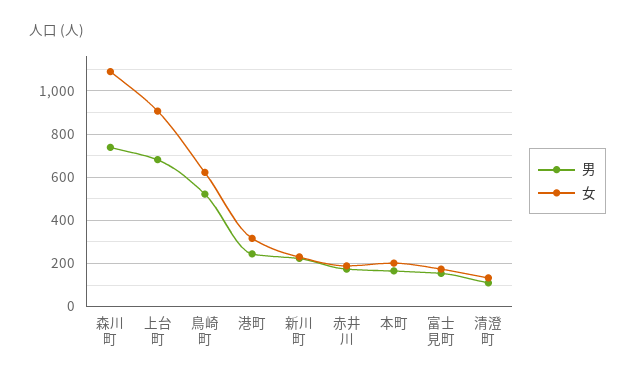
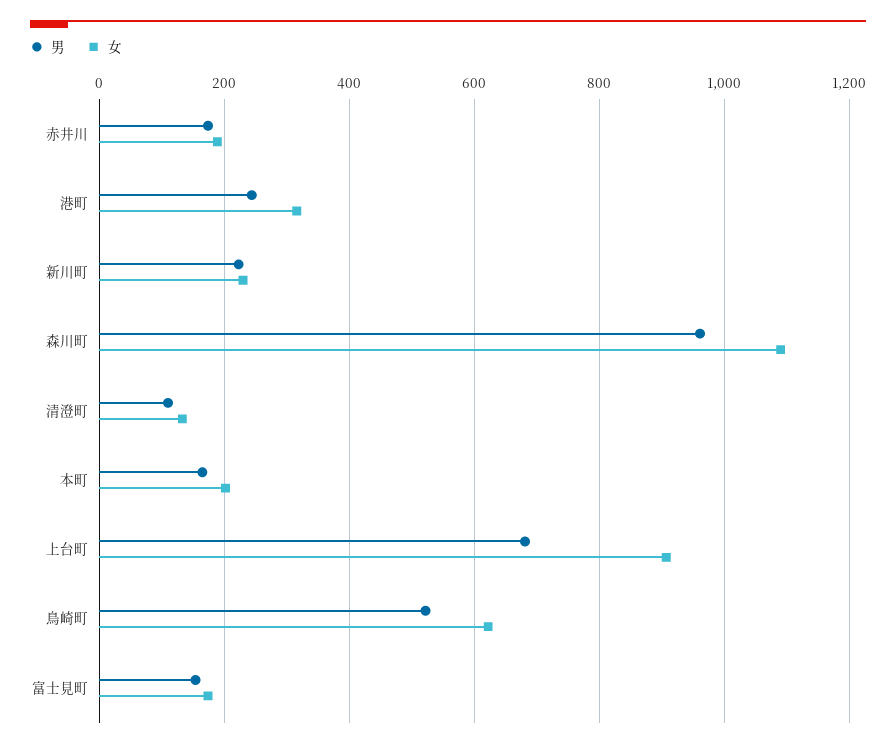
  {
    "男": {
-     "森川町": 750,
+     "森川町": 960,
      "上台町": 680,
      "鳥崎町": 520,
      "港町": 240,
      "新川町": 220,
      "赤井川": 180,
      "本町": 160,
      "富士見町": 160,
      "清澄町": 120
    },
    "女": {
      "森川町": 1100,
      "上台町": 900,
      "鳥崎町": 620,
      "港町": 320,
      "新川町": 240,
      "赤井川": 180,
      "本町": 200,
      "富士見町": 180,
      "清澄町": 140
    }
  }

